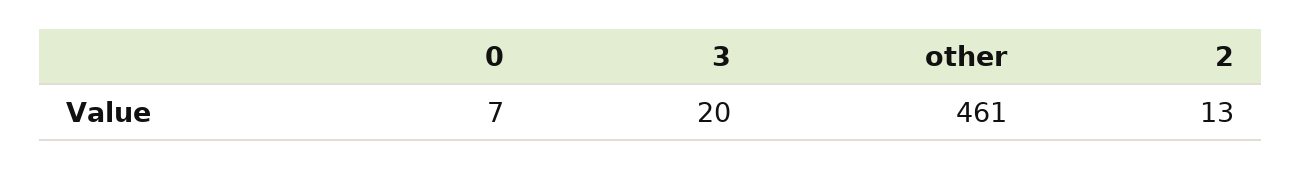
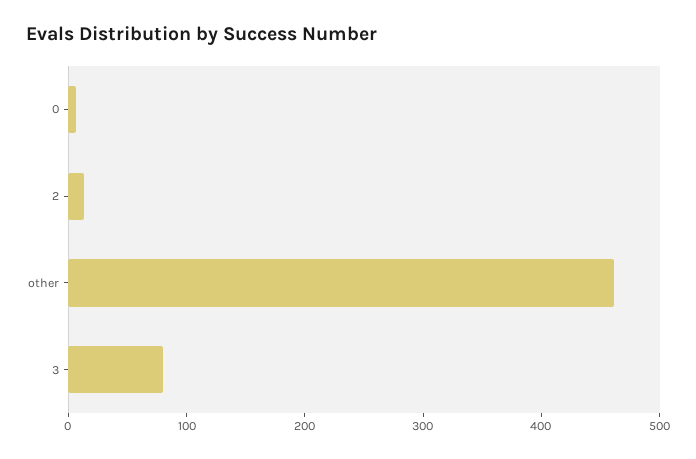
  {
    "0": 7,
-   "3": 20,
+   "3": 80,
    "other": 461,
    "2": 13
  }

